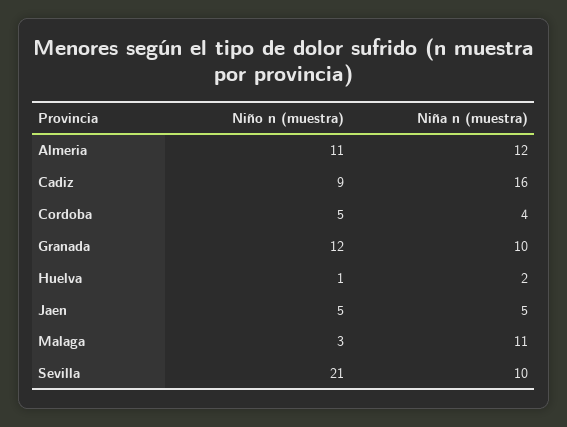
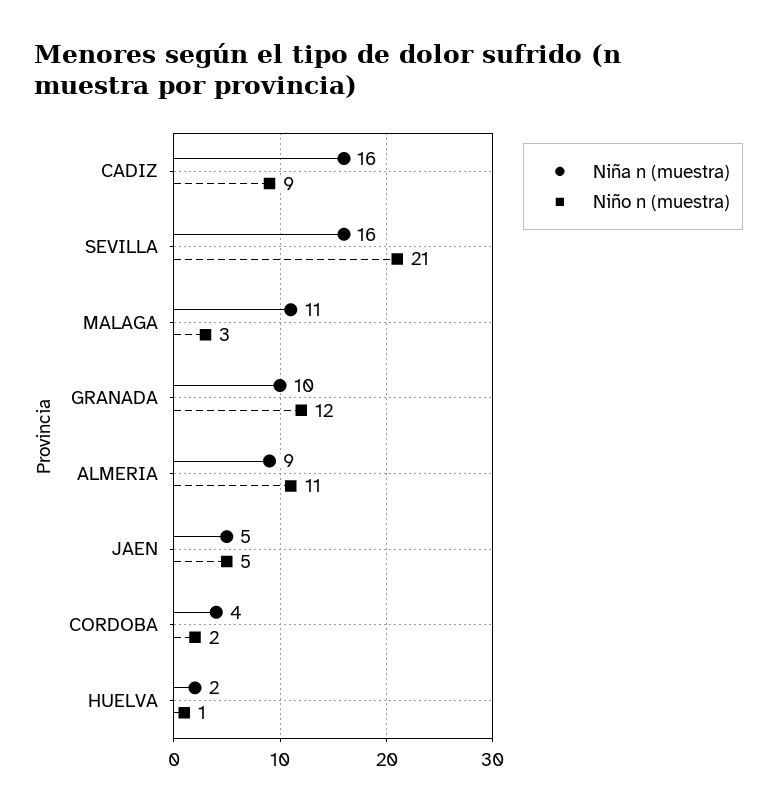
  {
    "Niño n (muestra)": {
      "Almeria": 11,
      "Cadiz": 9,
-     "Cordoba": 5,
+     "Cordoba": 2,
      "Granada": 12,
      "Huelva": 1,
      "Jaen": 5,
      "Malaga": 3,
      "Sevilla": 21
    },
    "Niña n (muestra)": {
-     "Almeria": 12,
+     "Almeria": 9,
      "Cadiz": 16,
      "Cordoba": 4,
      "Granada": 10,
      "Huelva": 2,
      "Jaen": 5,
      "Malaga": 11,
-     "Sevilla": 10
+     "Sevilla": 16
    }
  }

